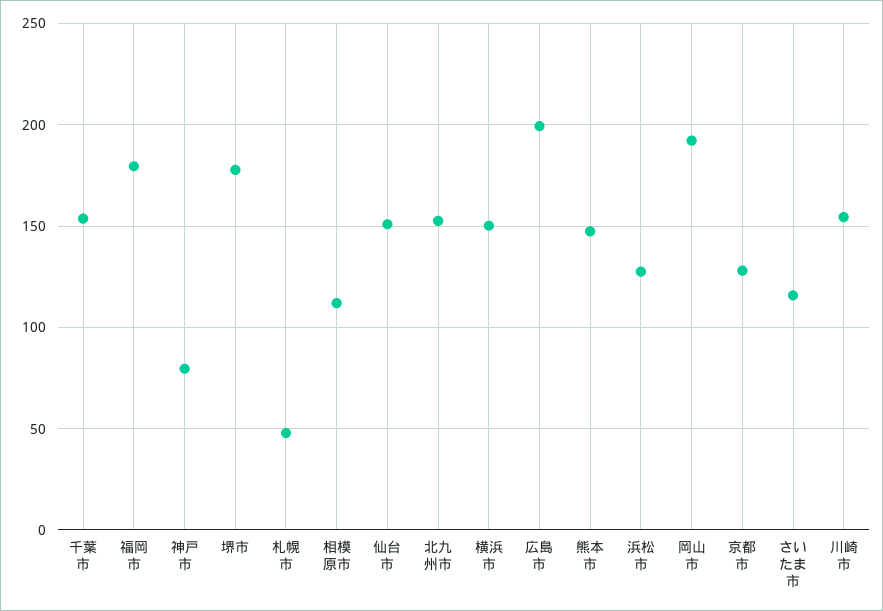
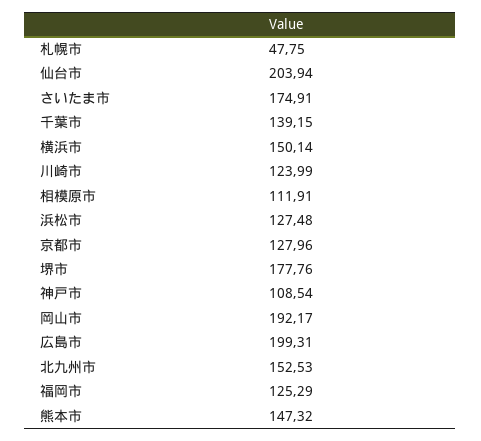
  {
-   "千葉市": 155,
+   "千葉市": 139.15,
-   "福岡市": 180,
+   "福岡市": 125.29,
-   "神戸市": 80,
+   "神戸市": 108.54,
    "堺市": 177.76,
    "札幌市": 47.75,
    "相模原市": 111.91,
-   "仙台市": 150,
+   "仙台市": 203.94,
    "北九州市": 152.53,
    "横浜市": 150.14,
    "広島市": 199.31,
    "熊本市": 147.32,
    "浜松市": 127.48,
    "岡山市": 192.17,
    "京都市": 127.96,
-   "さいたま市": 115,
+   "さいたま市": 174.91,
-   "川崎市": 155
+   "川崎市": 123.99
  }

